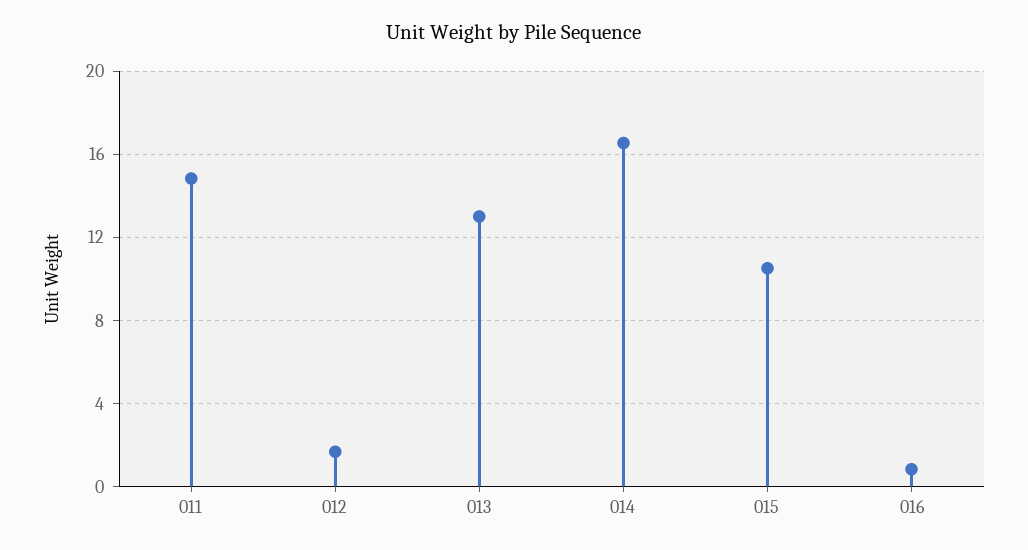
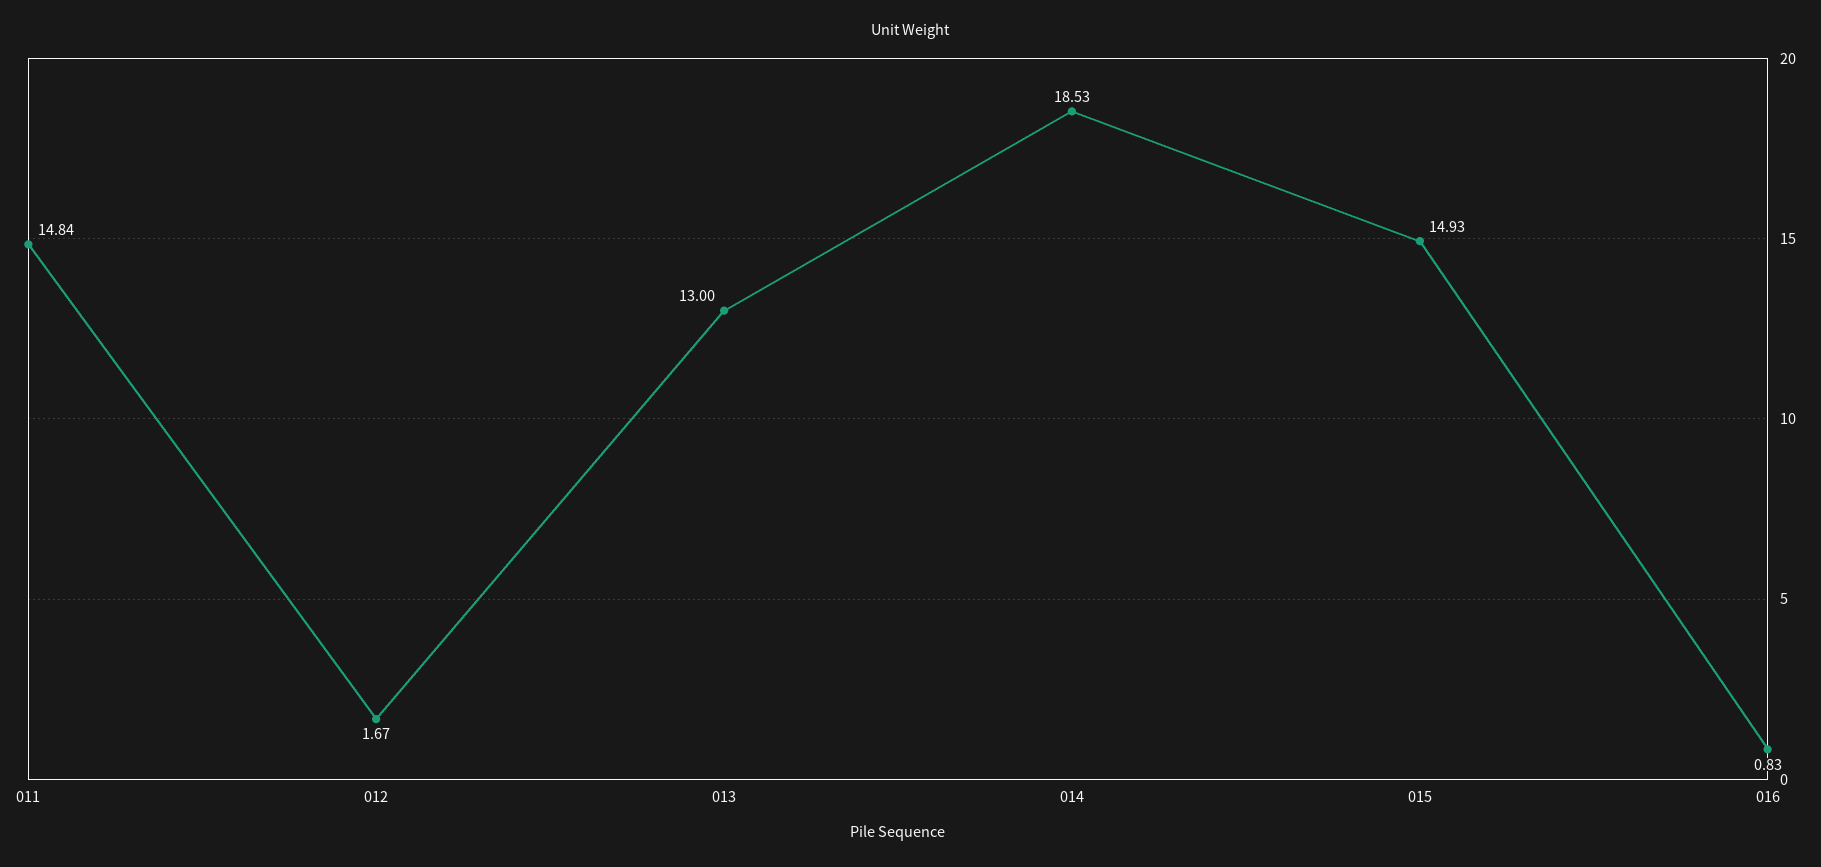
  {
    "011": 14.84,
    "012": 1.67,
    "013": 13,
-   "014": 16.5,
+   "014": 18.53,
-   "015": 10.5,
+   "015": 14.93,
    "016": 0.83
  }

